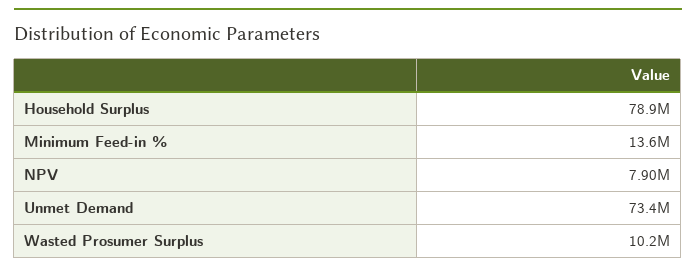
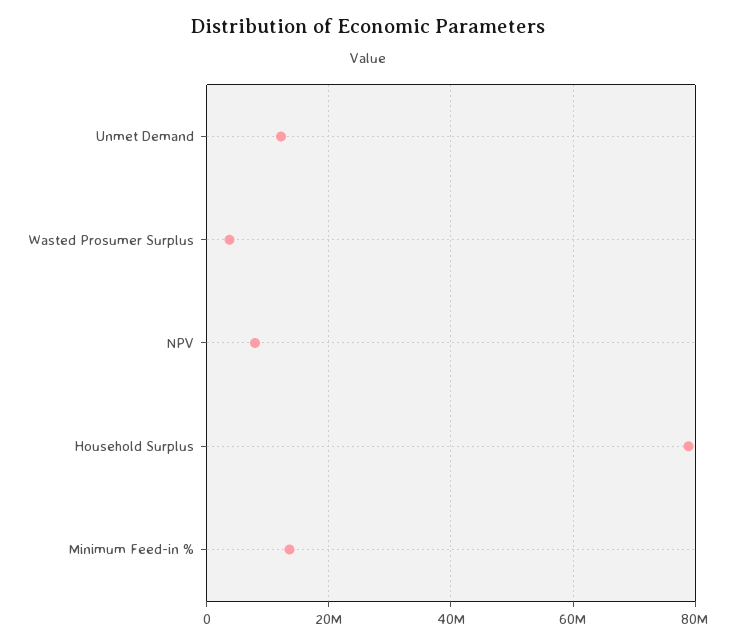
  {
    "Household Surplus": 78900000,
    "Minimum Feed-in %": 13600000,
    "NPV": 7900000,
-   "Unmet Demand": 73400000,
+   "Unmet Demand": 12000000,
-   "Wasted Prosumer Surplus": 10200000
+   "Wasted Prosumer Surplus": 4000000
  }

